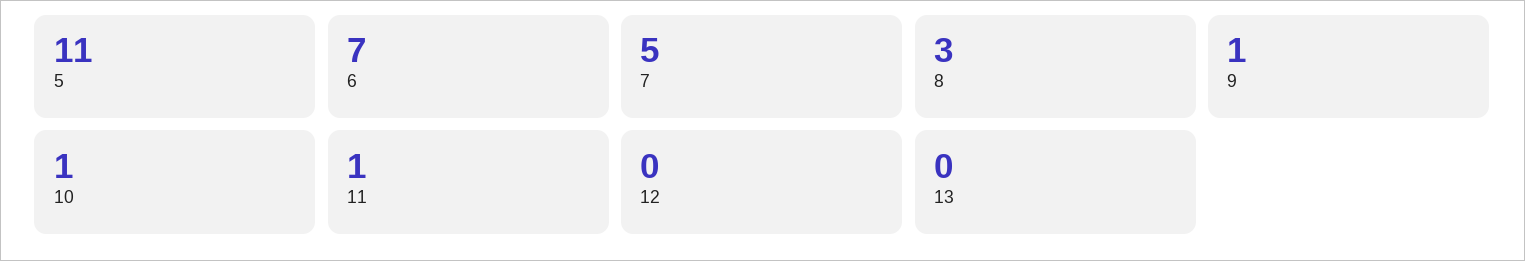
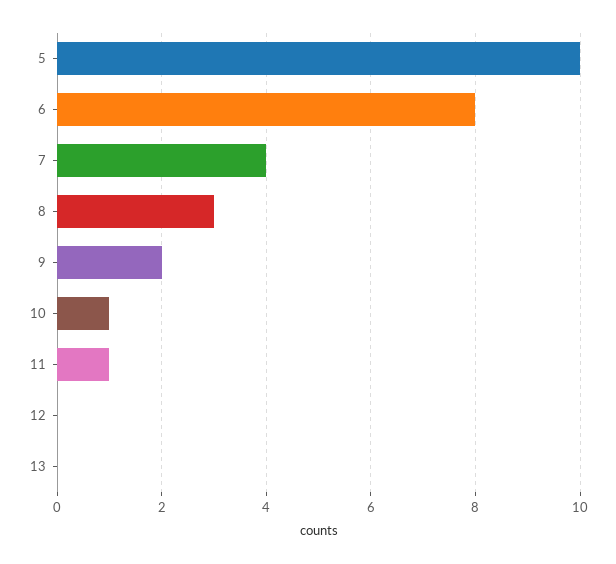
  {
-   "5": 11,
+   "5": 10,
-   "6": 7,
+   "6": 8,
-   "7": 5,
+   "7": 4,
    "8": 3,
-   "9": 1,
+   "9": 2,
    "10": 1,
    "11": 1,
    "12": 0,
    "13": 0
  }

